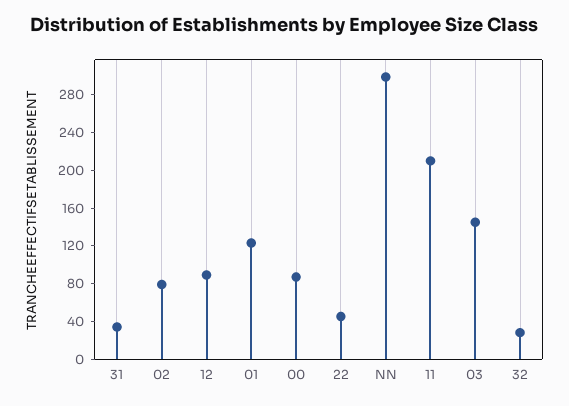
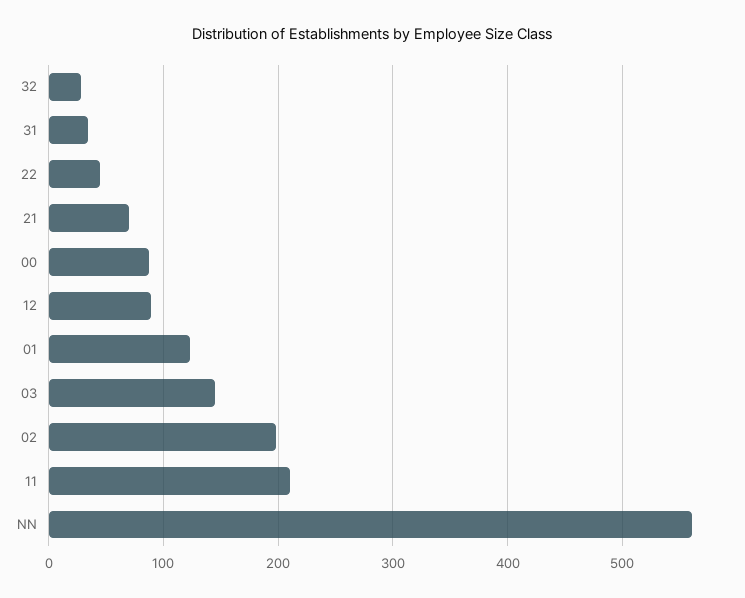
  {
    "31": 30,
-   "02": 80,
+   "02": 200,
    "12": 90,
    "01": 120,
    "00": 90,
    "22": 50,
-   "NN": 300,
+   "NN": 560,
    "11": 210,
    "03": 150,
-   "32": 30
+   "32": 30,
+   "21": 70
  }

